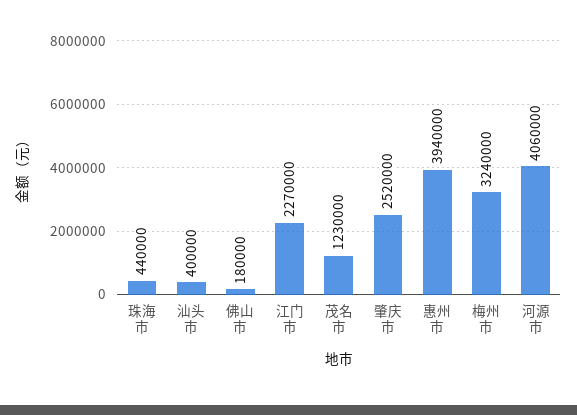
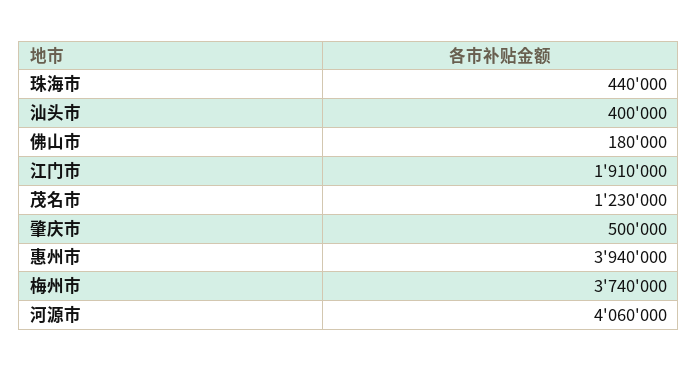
  {
    "珠海市": 440000,
    "汕头市": 400000,
    "佛山市": 180000,
-   "江门市": 2270000,
+   "江门市": 1910000,
    "茂名市": 1230000,
-   "肇庆市": 2520000,
+   "肇庆市": 500000,
    "惠州市": 3940000,
-   "梅州市": 3240000,
+   "梅州市": 3740000,
    "河源市": 4060000
  }

